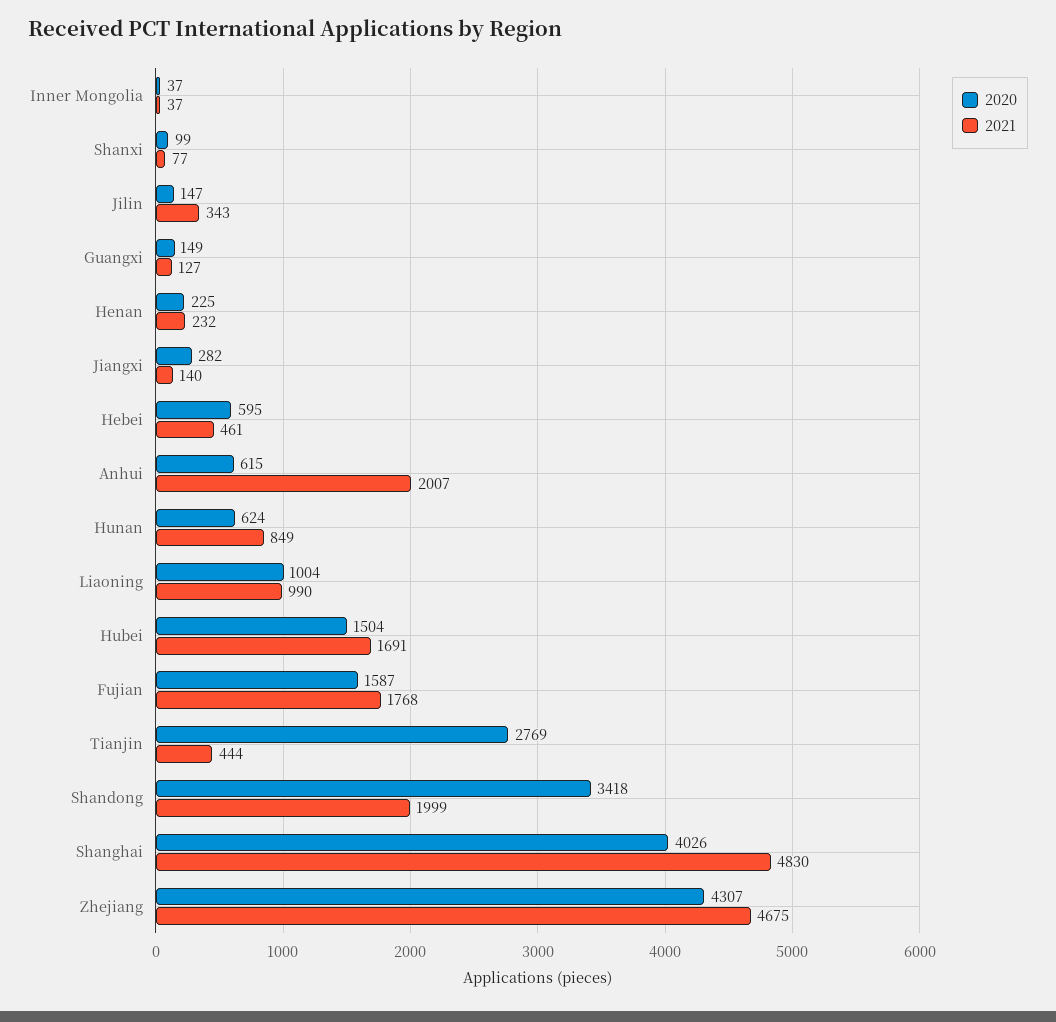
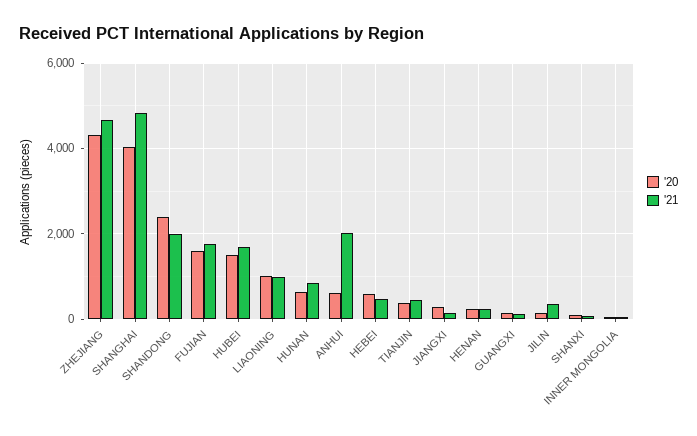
  {
    "2020": {
      "Inner Mongolia": 37,
      "Shanxi": 99,
      "Jilin": 147,
      "Guangxi": 149,
      "Henan": 225,
      "Jiangxi": 282,
      "Hebei": 595,
      "Anhui": 615,
      "Hunan": 624,
      "Liaoning": 1004,
      "Hubei": 1504,
      "Fujian": 1587,
-     "Tianjin": 2769,
+     "Tianjin": 400,
-     "Shandong": 3418,
+     "Shandong": 2400,
      "Shanghai": 4026,
      "Zhejiang": 4307
    },
    "2021": {
      "Inner Mongolia": 37,
      "Shanxi": 77,
      "Jilin": 343,
      "Guangxi": 127,
      "Henan": 232,
      "Jiangxi": 140,
      "Hebei": 461,
      "Anhui": 2007,
      "Hunan": 849,
      "Liaoning": 990,
      "Hubei": 1691,
      "Fujian": 1768,
      "Tianjin": 444,
      "Shandong": 1999,
      "Shanghai": 4830,
      "Zhejiang": 4675
    }
  }

